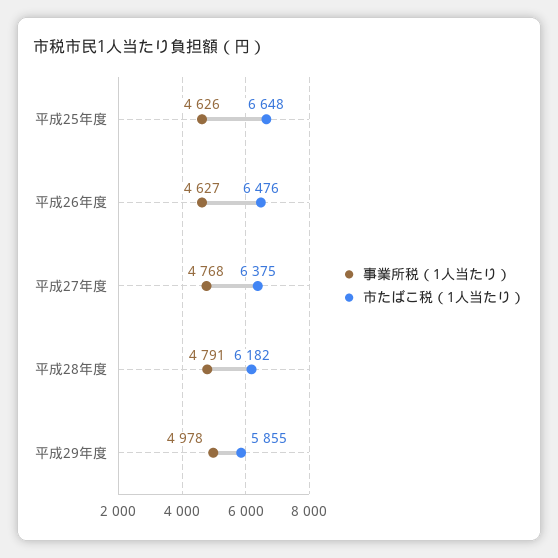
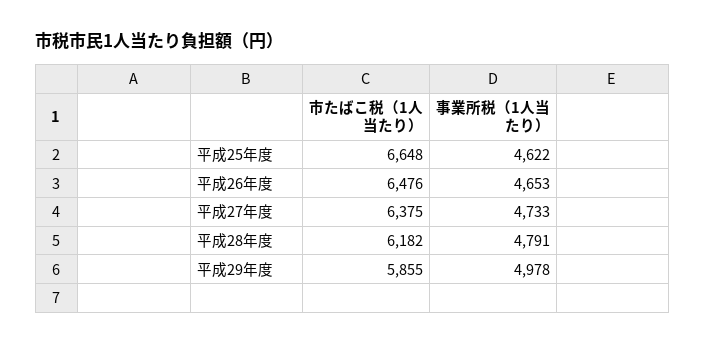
  {
    "事業所税（1人当たり）": {
-     "平成25年度": 4626,
+     "平成25年度": 4622,
-     "平成26年度": 4627,
+     "平成26年度": 4653,
-     "平成27年度": 4768,
+     "平成27年度": 4733,
      "平成28年度": 4791,
      "平成29年度": 4978
    },
    "市たばこ税（1人当たり）": {
      "平成25年度": 6648,
      "平成26年度": 6476,
      "平成27年度": 6375,
      "平成28年度": 6182,
      "平成29年度": 5855
    }
  }

